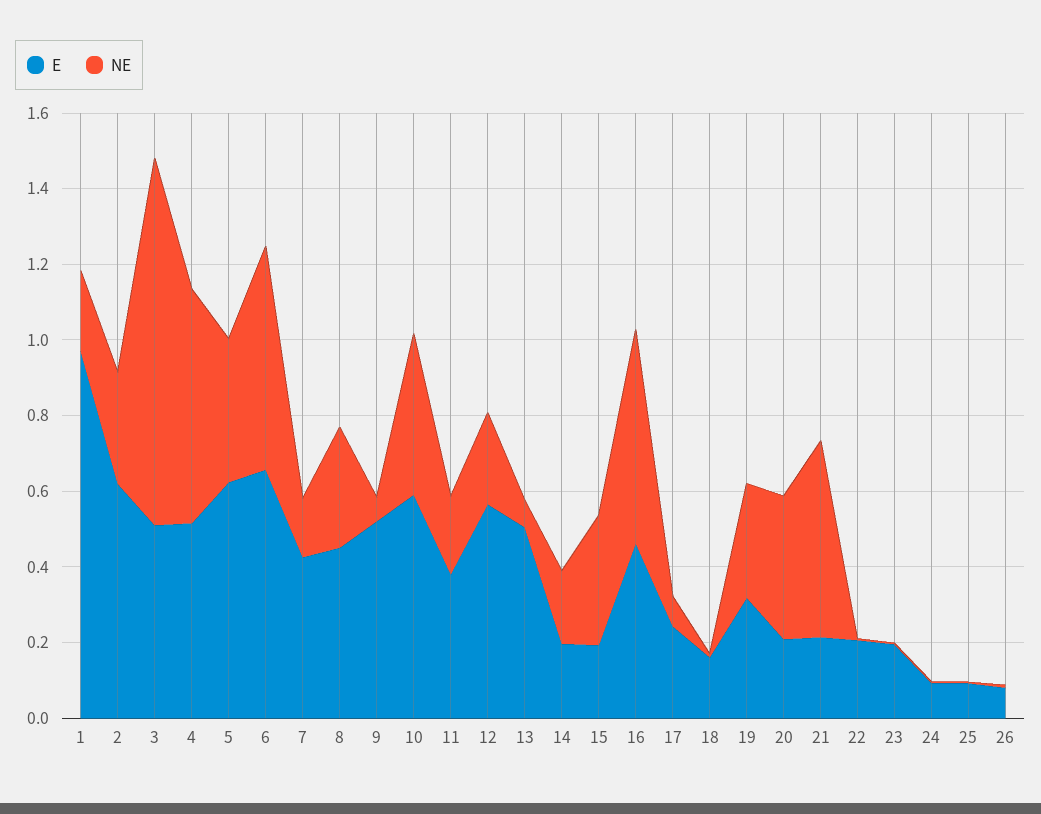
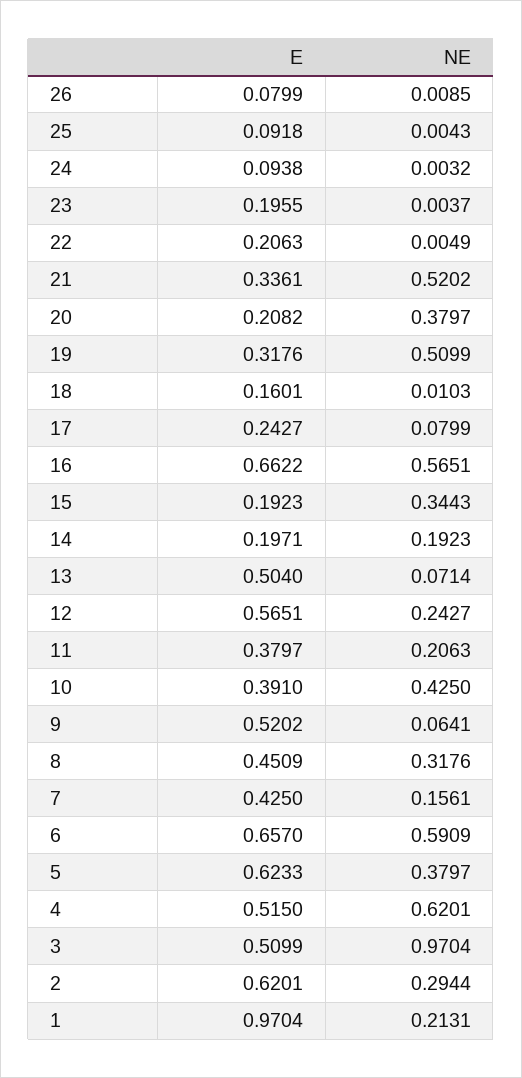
  {
    "E": {
      "1": 0.9704,
      "2": 0.6201,
      "3": 0.5099,
      "4": 0.515,
      "5": 0.6233,
      "6": 0.657,
      "7": 0.425,
      "8": 0.4509,
      "9": 0.5202,
-     "10": 0.6,
+     "10": 0.391,
      "11": 0.3797,
      "12": 0.5651,
      "13": 0.504,
      "14": 0.1971,
      "15": 0.1923,
-     "16": 0.45,
+     "16": 0.6622,
      "17": 0.2427,
      "18": 0.1601,
      "19": 0.3176,
      "20": 0.2082,
-     "21": 0.2,
+     "21": 0.3361,
      "22": 0.2063,
      "23": 0.1955,
      "24": 0.0938,
      "25": 0.0918,
      "26": 0.0799
    },
    "NE": {
      "1": 0.2131,
      "2": 0.2944,
      "3": 0.9704,
      "4": 0.6201,
      "5": 0.3797,
      "6": 0.5909,
      "7": 0.1561,
      "8": 0.3176,
      "9": 0.0641,
      "10": 0.425,
      "11": 0.2063,
      "12": 0.2427,
      "13": 0.0714,
      "14": 0.1923,
      "15": 0.3443,
      "16": 0.5651,
      "17": 0.0799,
      "18": 0.0103,
-     "19": 0.3,
+     "19": 0.5099,
      "20": 0.3797,
      "21": 0.5202,
      "22": 0.0049,
      "23": 0.0037,
      "24": 0.0032,
      "25": 0.0043,
      "26": 0.0085
    }
  }

